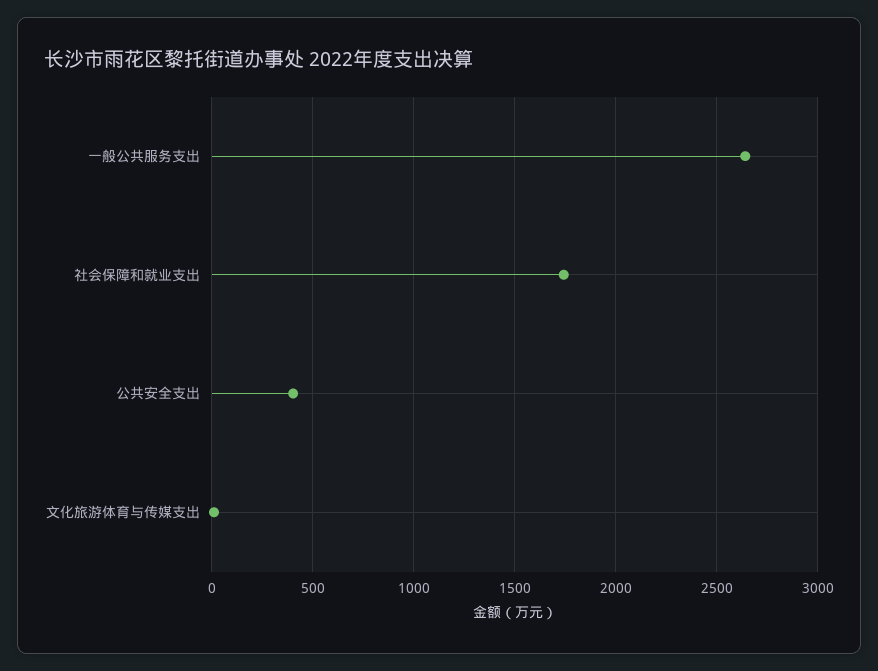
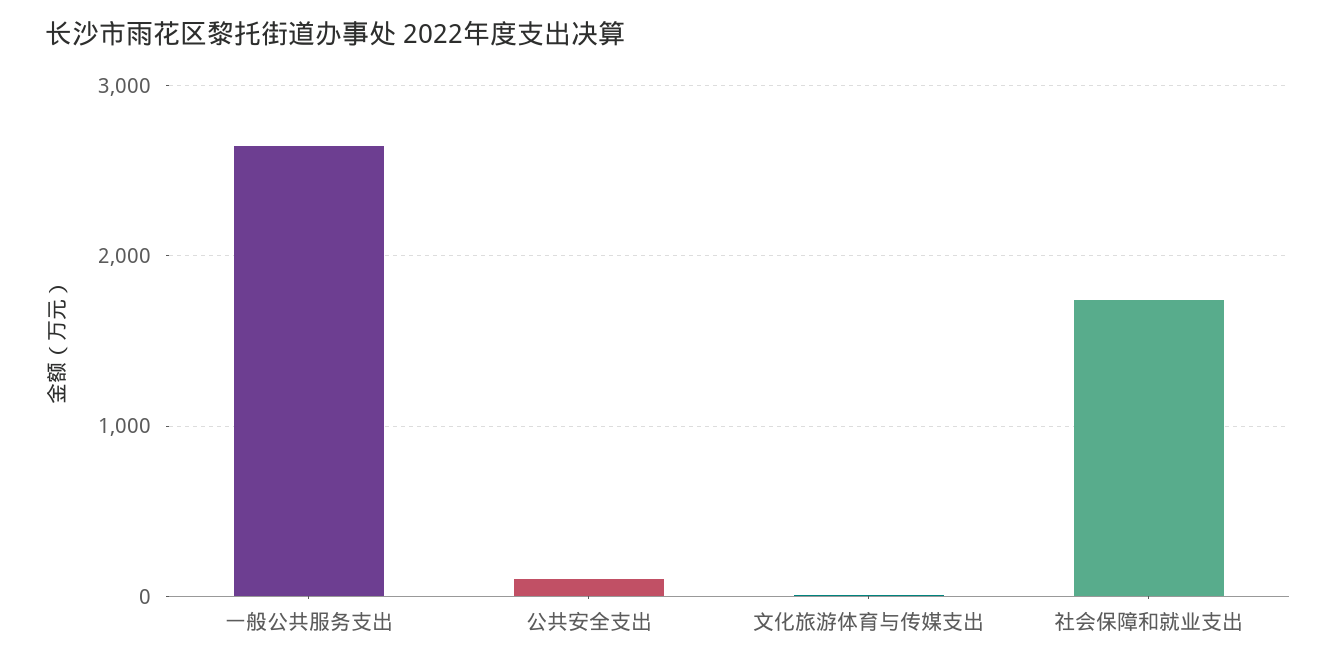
  {
    "一般公共服务支出": 2650,
    "社会保障和就业支出": 1750,
-   "公共安全支出": 400,
+   "公共安全支出": 100,
    "文化旅游体育与传媒支出": 0
  }

